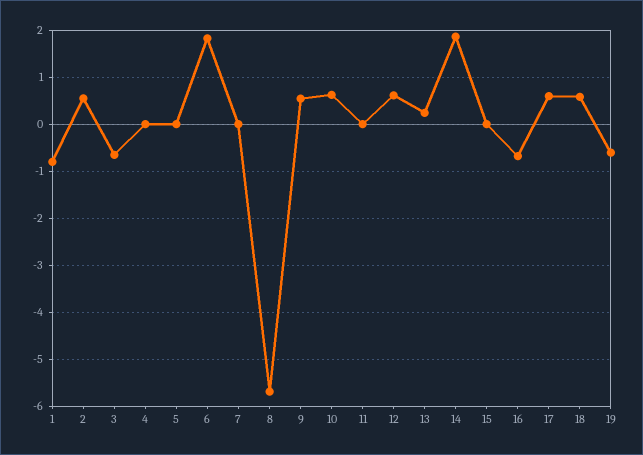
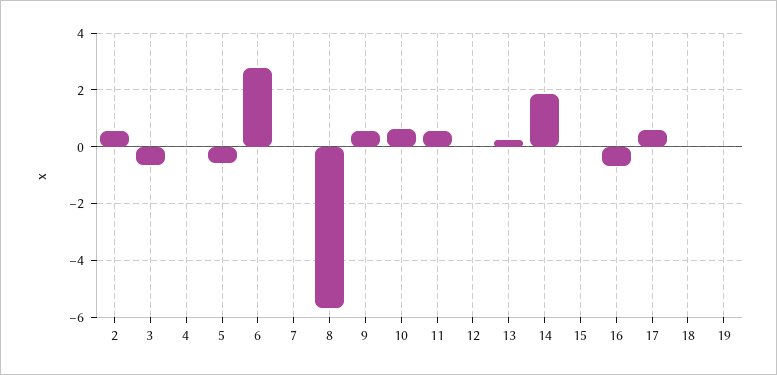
  {
-   "1": -0.8,
    "2": 0.6,
    "3": -0.6,
    "4": 0,
-   "5": 0,
+   "5": -0.5,
-   "6": 1.8,
+   "6": 2.75,
    "7": 0,
    "8": -5.6,
    "9": 0.6,
    "10": 0.6,
-   "11": 0,
+   "11": 0.5,
-   "12": 0.6,
+   "12": 0,
    "13": 0.2,
    "14": 1.8,
    "15": 0,
    "16": -0.6,
    "17": 0.6,
-   "18": 0.6,
+   "18": 0,
-   "19": -0.6
+   "19": 0
  }

